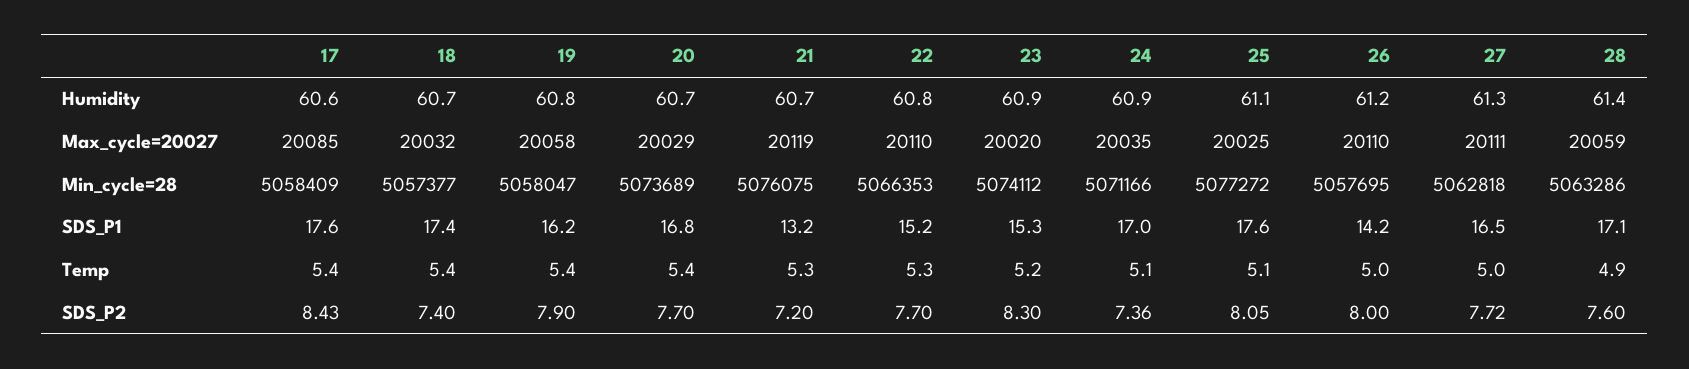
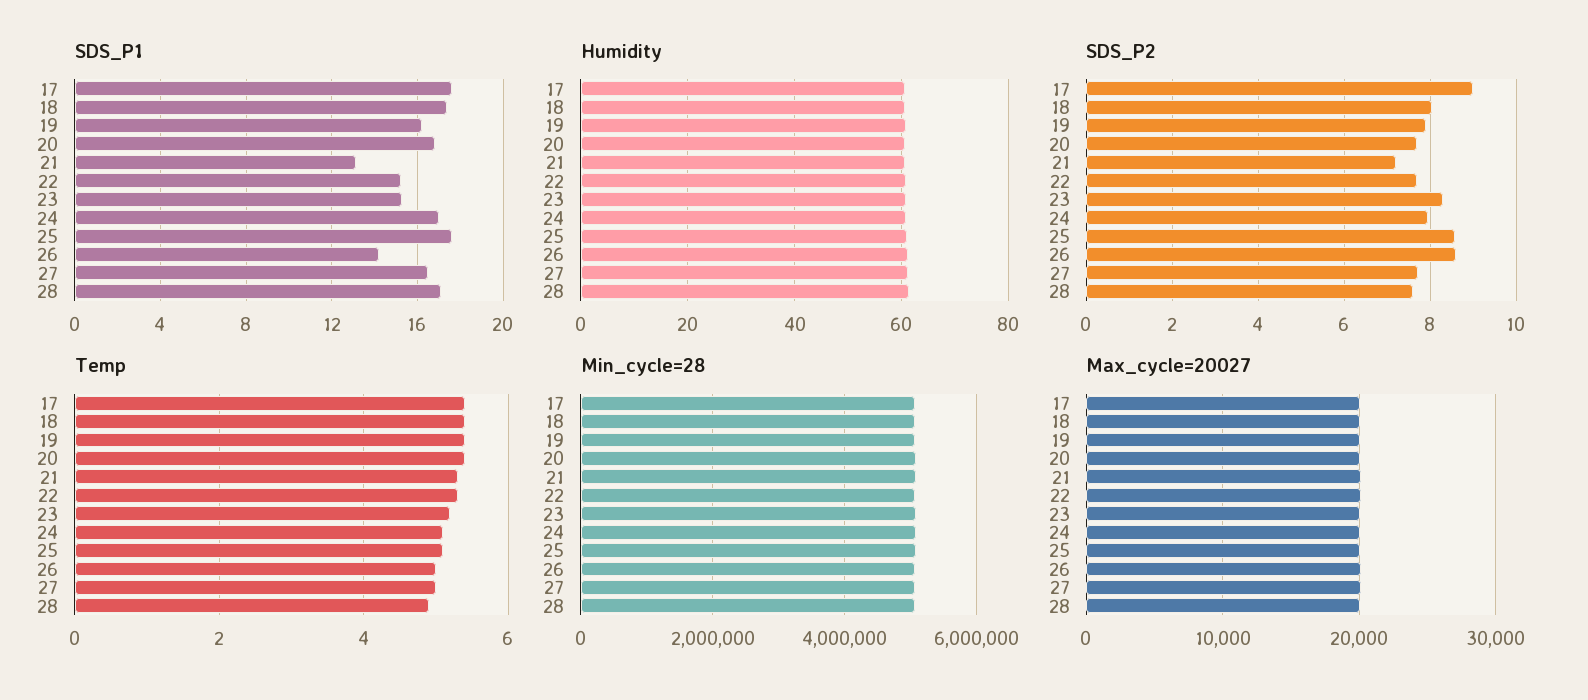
  {
    "Humidity": {
      "17": 60.6,
      "18": 60.7,
      "19": 60.8,
      "20": 60.7,
      "21": 60.7,
      "22": 60.8,
      "23": 60.9,
      "24": 60.9,
      "25": 61.1,
      "26": 61.2,
      "27": 61.3,
      "28": 61.4
    },
    "Max_cycle=20027": {
      "17": 20085,
      "18": 20032,
      "19": 20058,
      "20": 20029,
      "21": 20119,
      "22": 20110,
      "23": 20020,
      "24": 20035,
      "25": 20025,
      "26": 20110,
      "27": 20111,
      "28": 20059
    },
    "Min_cycle=28": {
      "17": 5058409,
      "18": 5057377,
      "19": 5058047,
      "20": 5073689,
      "21": 5076075,
      "22": 5066353,
      "23": 5074112,
      "24": 5071166,
      "25": 5077272,
      "26": 5057695,
      "27": 5062818,
      "28": 5063286
    },
    "SDS_P1": {
      "17": 17.6,
      "18": 17.4,
      "19": 16.2,
      "20": 16.8,
      "21": 13.2,
      "22": 15.2,
      "23": 15.3,
      "24": 17,
      "25": 17.6,
      "26": 14.2,
      "27": 16.5,
      "28": 17.1
    },
    "Temp": {
      "17": 5.4,
      "18": 5.4,
      "19": 5.4,
      "20": 5.4,
      "21": 5.3,
      "22": 5.3,
      "23": 5.2,
      "24": 5.1,
      "25": 5.1,
      "26": 5,
      "27": 5,
      "28": 4.9
    },
    "SDS_P2": {
-     "17": 8.43,
+     "17": 9,
-     "18": 7.4,
+     "18": 8,
      "19": 7.9,
      "20": 7.7,
      "21": 7.2,
      "22": 7.7,
      "23": 8.3,
-     "24": 7.36,
+     "24": 8,
-     "25": 8.05,
+     "25": 8.6,
-     "26": 8,
+     "26": 8.6,
      "27": 7.72,
      "28": 7.6
    }
  }

